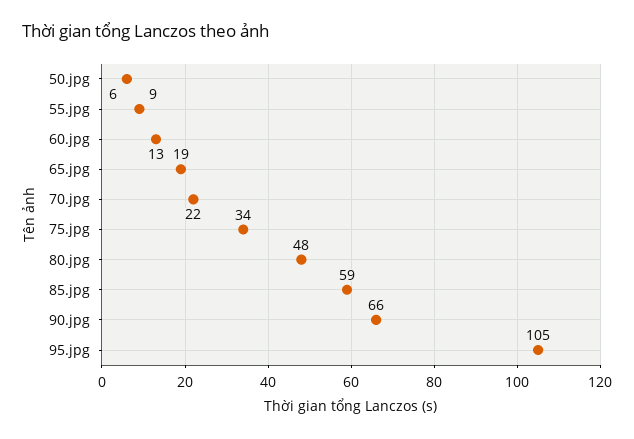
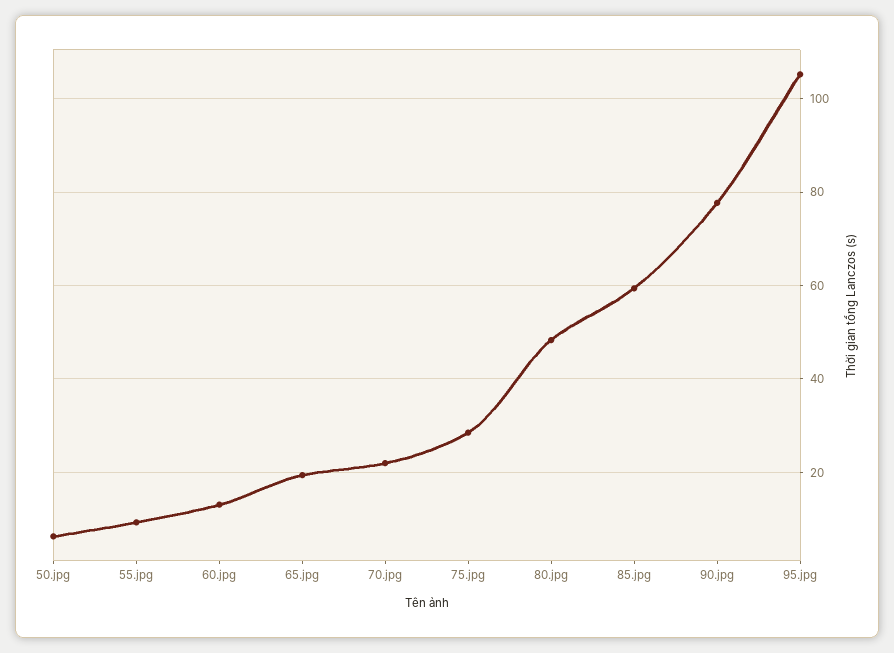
  {
    "50.jpg": 6,
    "55.jpg": 9,
    "60.jpg": 13,
    "65.jpg": 19,
    "70.jpg": 22,
-   "75.jpg": 34,
+   "75.jpg": 28,
    "80.jpg": 48,
    "85.jpg": 59,
-   "90.jpg": 66,
+   "90.jpg": 78,
    "95.jpg": 105
  }

